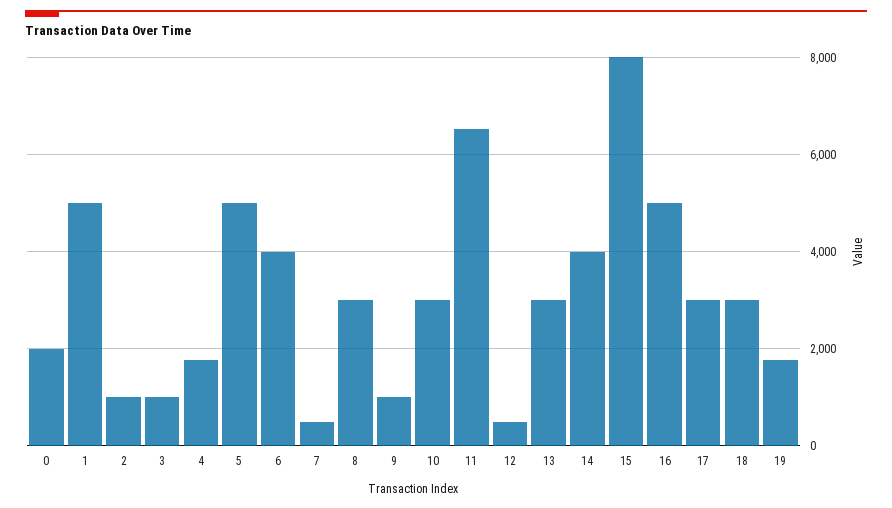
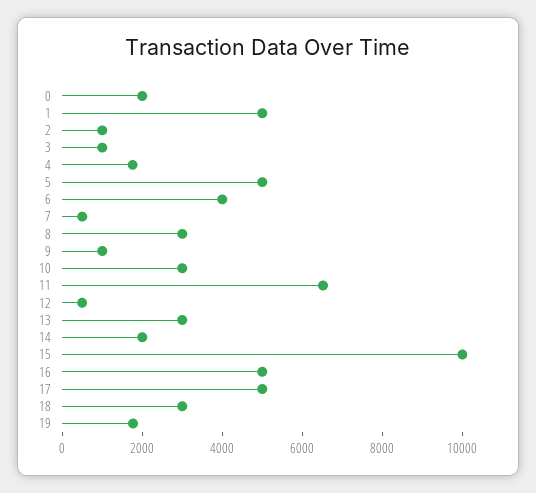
  {
    "0": 2000,
    "1": 5000,
    "2": 1000,
    "3": 1000,
    "4": 1800,
    "5": 5000,
    "6": 4000,
    "7": 600,
    "8": 3000,
    "9": 1000,
    "10": 3000,
    "11": 6600,
    "12": 400,
    "13": 3000,
-   "14": 4000,
+   "14": 2000,
-   "15": 8000,
+   "15": 10000,
    "16": 5000,
-   "17": 3000,
+   "17": 5000,
    "18": 3000,
    "19": 1800
  }

